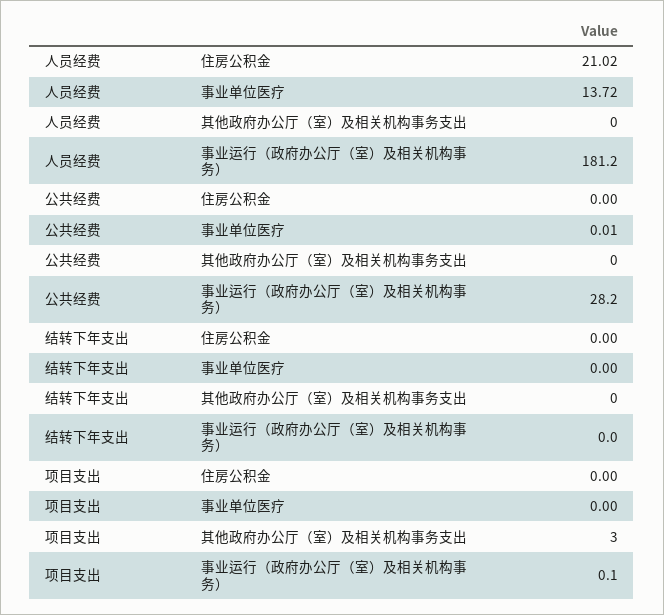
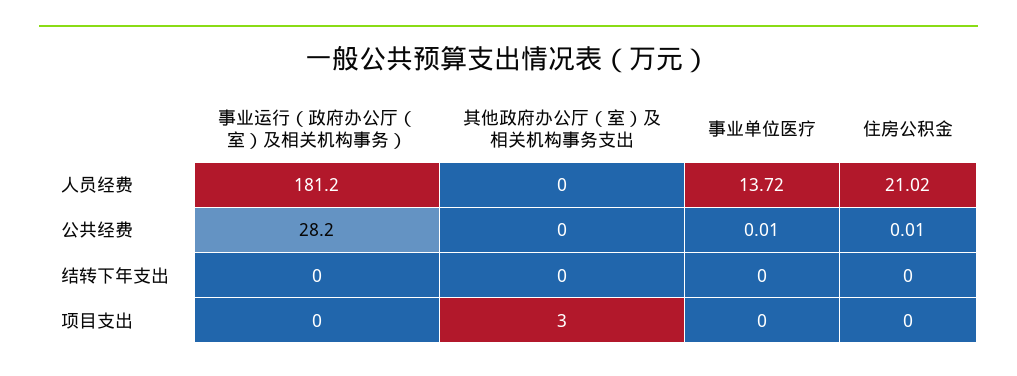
  {
    "人员经费": {
      "住房公积金": 21.02,
      "事业单位医疗": 13.72,
      "其他政府办公厅（室）及相关机构事务支出": 0,
      "事业运行（政府办公厅（室）及相关机构事务）": 181.2
    },
    "公共经费": {
-     "住房公积金": 0,
+     "住房公积金": 0.01,
      "事业单位医疗": 0.01,
      "其他政府办公厅（室）及相关机构事务支出": 0,
      "事业运行（政府办公厅（室）及相关机构事务）": 28.2
    },
    "结转下年支出": {
      "住房公积金": 0,
      "事业单位医疗": 0,
      "其他政府办公厅（室）及相关机构事务支出": 0,
      "事业运行（政府办公厅（室）及相关机构事务）": 0
    },
    "项目支出": {
      "住房公积金": 0,
      "事业单位医疗": 0,
      "其他政府办公厅（室）及相关机构事务支出": 3,
-     "事业运行（政府办公厅（室）及相关机构事务）": 0.1
+     "事业运行（政府办公厅（室）及相关机构事务）": 0
    }
  }

